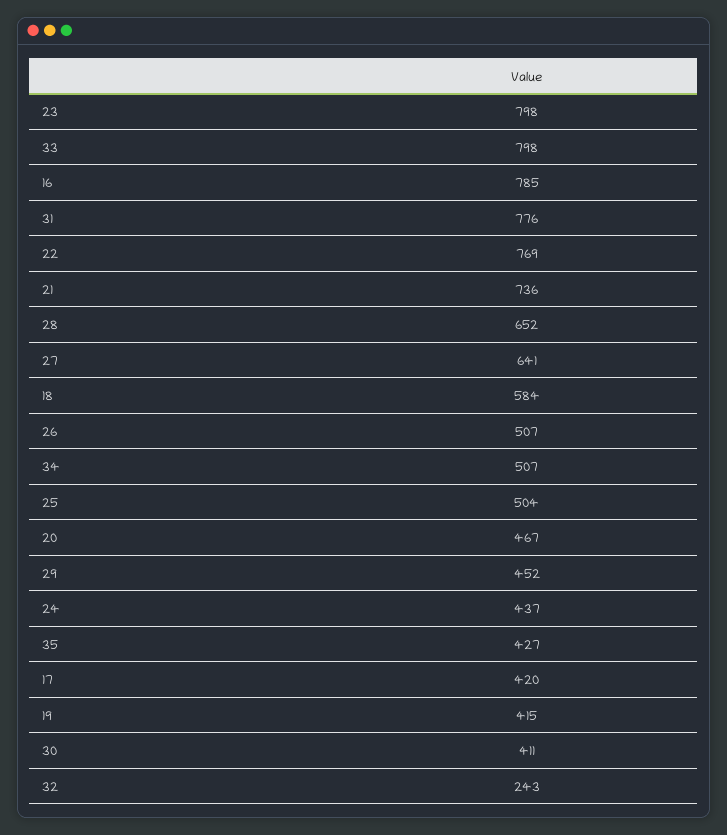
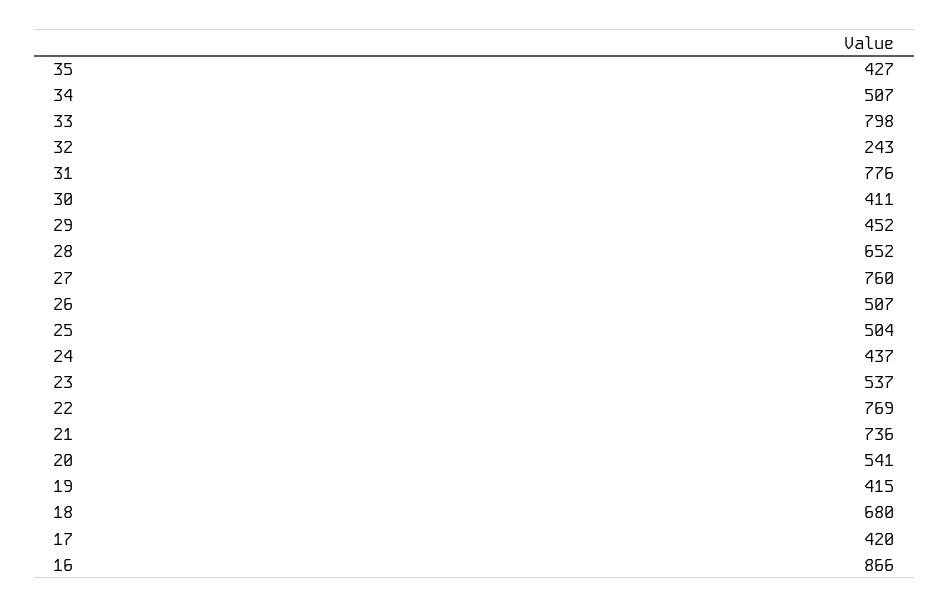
  {
-   "23": 798,
+   "23": 537,
    "33": 798,
-   "16": 785,
+   "16": 866,
    "31": 776,
    "22": 769,
    "21": 736,
    "28": 652,
-   "27": 641,
+   "27": 760,
-   "18": 584,
+   "18": 680,
    "26": 507,
    "34": 507,
    "25": 504,
-   "20": 467,
+   "20": 541,
    "29": 452,
    "24": 437,
    "35": 427,
    "17": 420,
    "19": 415,
    "30": 411,
    "32": 243
  }

